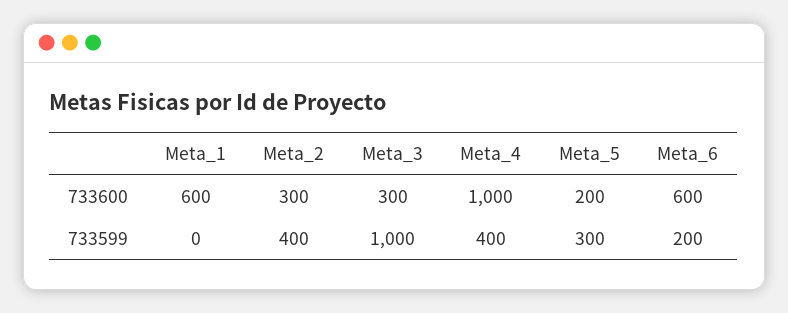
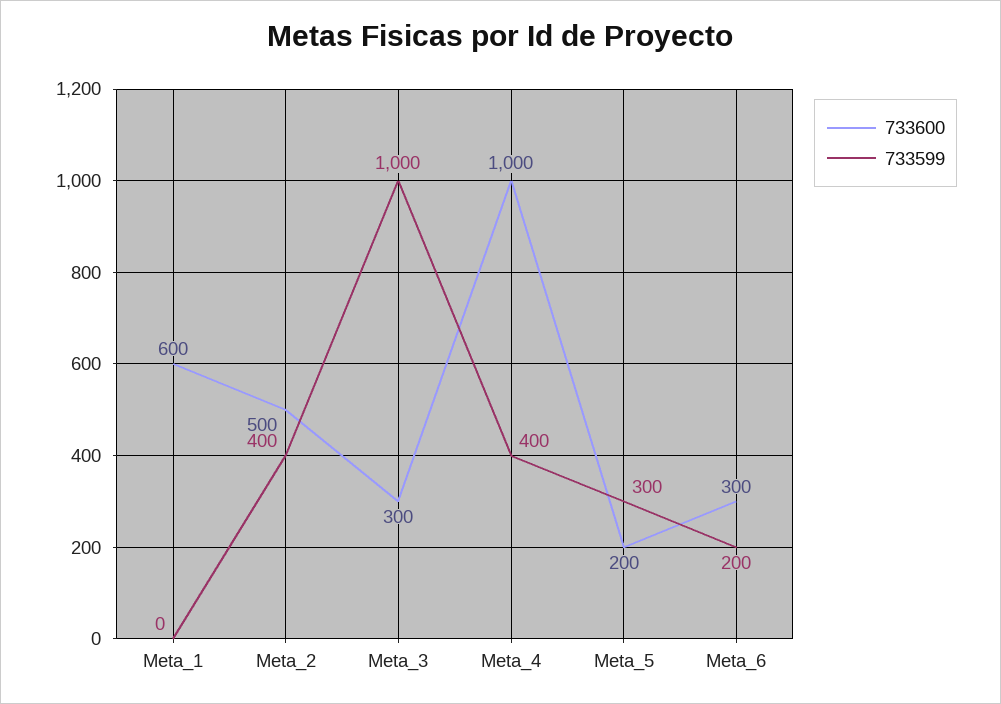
  {
    "733600": {
      "Meta_1": 600,
-     "Meta_2": 300,
+     "Meta_2": 500,
      "Meta_3": 300,
      "Meta_4": 1000,
      "Meta_5": 200,
-     "Meta_6": 600
+     "Meta_6": 300
    },
    "733599": {
      "Meta_1": 0,
      "Meta_2": 400,
      "Meta_3": 1000,
      "Meta_4": 400,
      "Meta_5": 300,
      "Meta_6": 200
    }
  }

